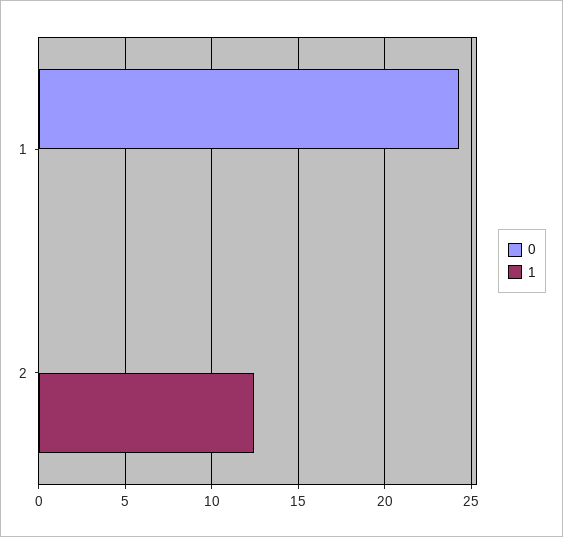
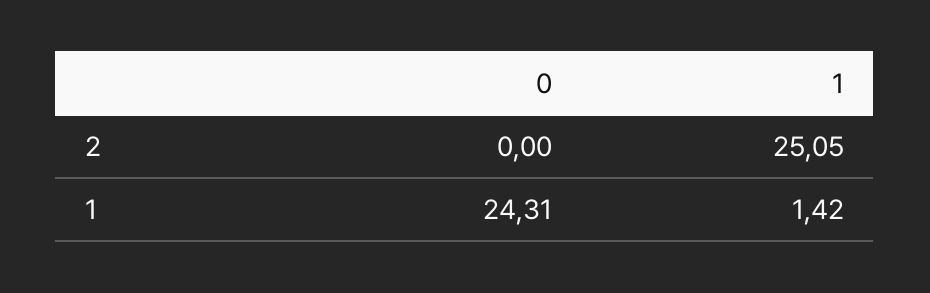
  {
    "0": {
      "1": 24.31,
      "2": 0
    },
    "1": {
-     "1": 0,
+     "1": 1.42,
-     "2": 12.5
+     "2": 25.05
    }
  }

